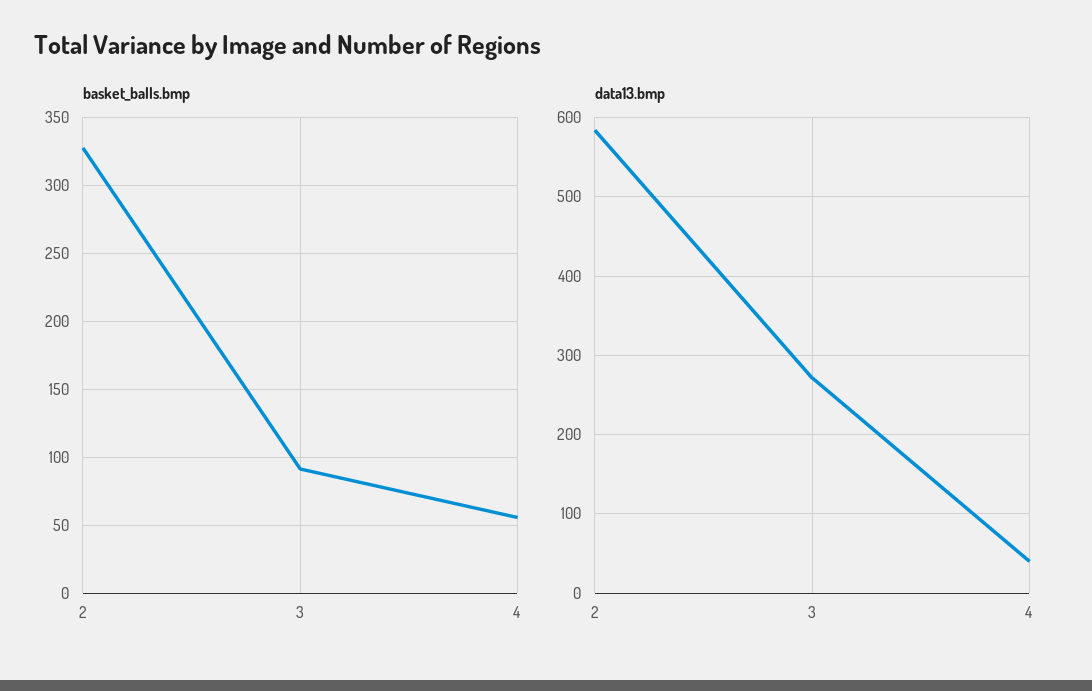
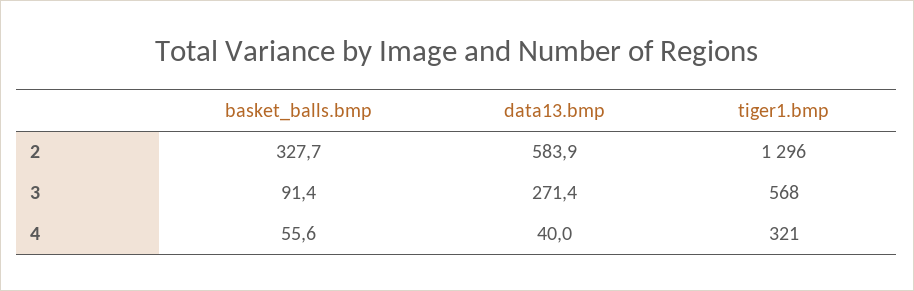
  {
    "basket_balls.bmp": {
      "2": 327.7,
      "3": 91.4,
      "4": 55.6
    },
    "data13.bmp": {
      "2": 583.9,
      "3": 271.4,
      "4": 40
-   }
+   },
+   "tiger1.bmp": {
+     "2": 1296,
+     "3": 568,
+     "4": 321
+   }
  }

